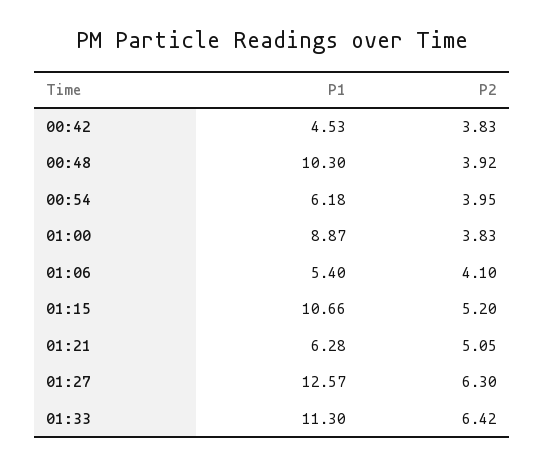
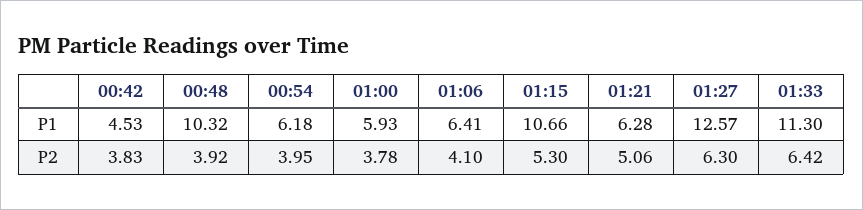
  {
    "P1": {
      "00:42": 4.53,
-     "00:48": 10.3,
+     "00:48": 10.32,
      "00:54": 6.18,
-     "01:00": 8.87,
+     "01:00": 5.93,
-     "01:06": 5.4,
+     "01:06": 6.41,
      "01:15": 10.66,
      "01:21": 6.28,
      "01:27": 12.57,
      "01:33": 11.3
    },
    "P2": {
      "00:42": 3.83,
      "00:48": 3.92,
      "00:54": 3.95,
-     "01:00": 3.83,
+     "01:00": 3.78,
      "01:06": 4.1,
-     "01:15": 5.2,
+     "01:15": 5.3,
-     "01:21": 5.05,
+     "01:21": 5.06,
      "01:27": 6.3,
      "01:33": 6.42
    }
  }

